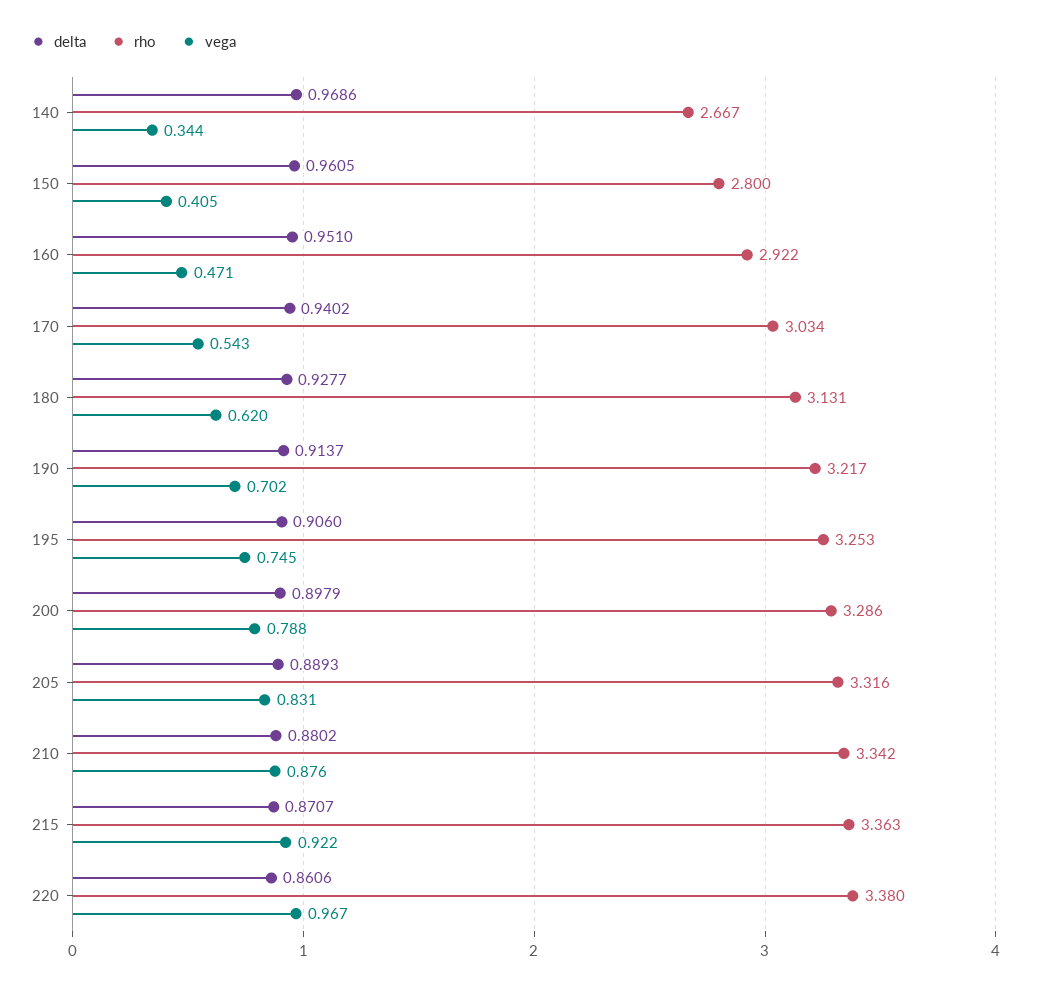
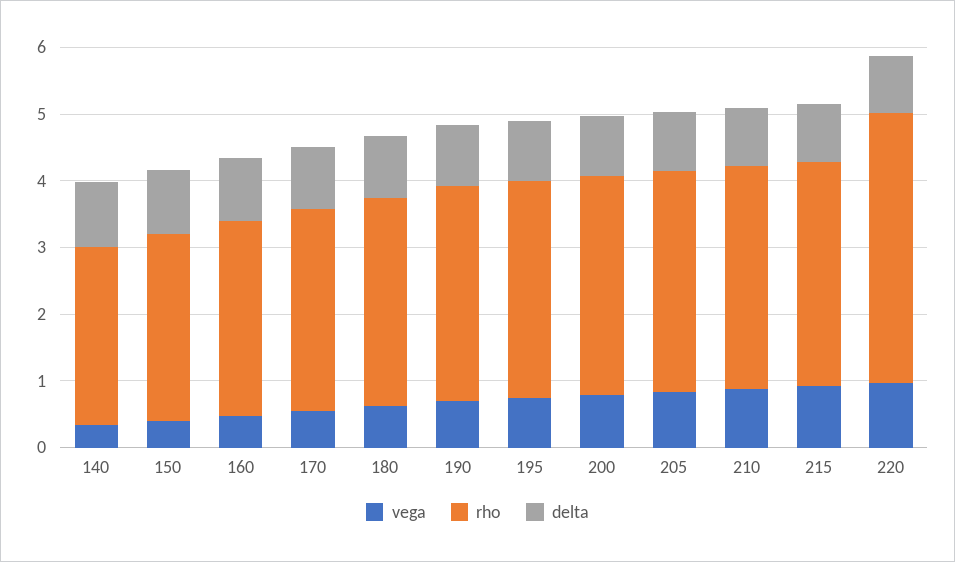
  {
    "delta": {
      "140": 0.9686,
      "150": 0.9605,
      "160": 0.951,
      "170": 0.9402,
      "180": 0.9277,
      "190": 0.9137,
      "195": 0.906,
      "200": 0.8979,
      "205": 0.8893,
      "210": 0.8802,
      "215": 0.8707,
      "220": 0.8606
    },
    "rho": {
      "140": 2.667,
      "150": 2.8,
      "160": 2.922,
      "170": 3.034,
      "180": 3.131,
      "190": 3.217,
      "195": 3.253,
      "200": 3.286,
      "205": 3.316,
      "210": 3.342,
      "215": 3.363,
-     "220": 3.38
+     "220": 4
    },
    "vega": {
      "140": 0.344,
      "150": 0.405,
      "160": 0.471,
      "170": 0.543,
      "180": 0.62,
      "190": 0.702,
      "195": 0.745,
      "200": 0.788,
      "205": 0.831,
      "210": 0.876,
      "215": 0.922,
      "220": 0.967
    }
  }

